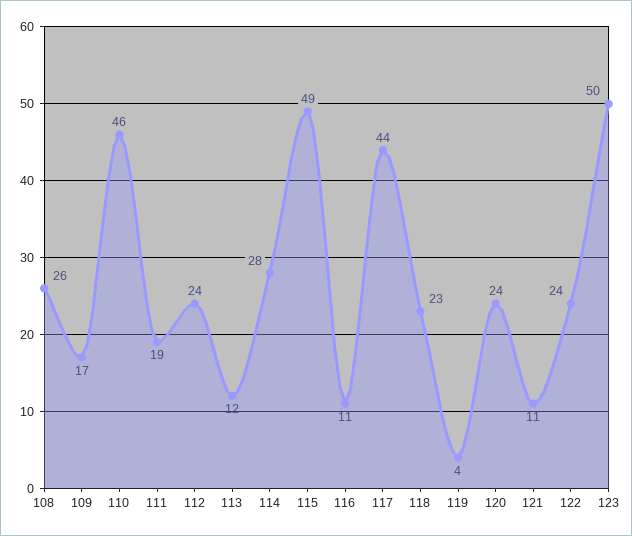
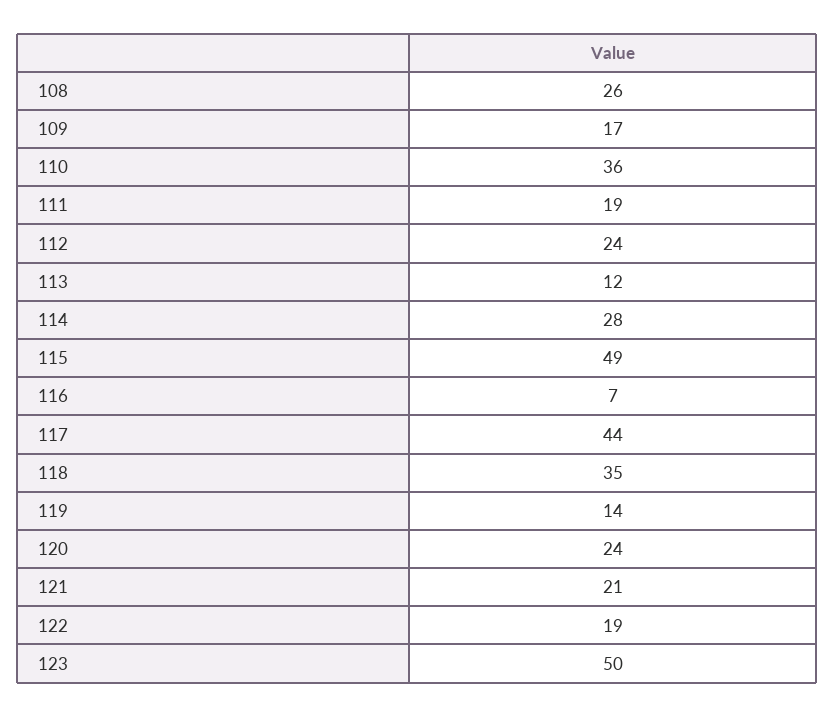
  {
    "108": 26,
    "109": 17,
-   "110": 46,
+   "110": 36,
    "111": 19,
    "112": 24,
    "113": 12,
    "114": 28,
    "115": 49,
-   "116": 11,
+   "116": 7,
    "117": 44,
-   "118": 23,
+   "118": 35,
-   "119": 4,
+   "119": 14,
    "120": 24,
-   "121": 11,
+   "121": 21,
-   "122": 24,
+   "122": 19,
    "123": 50
  }

